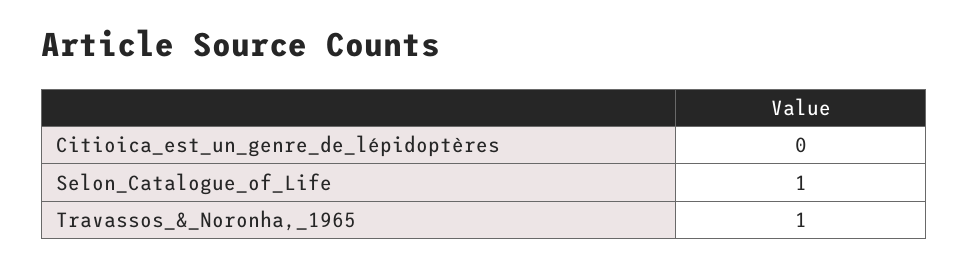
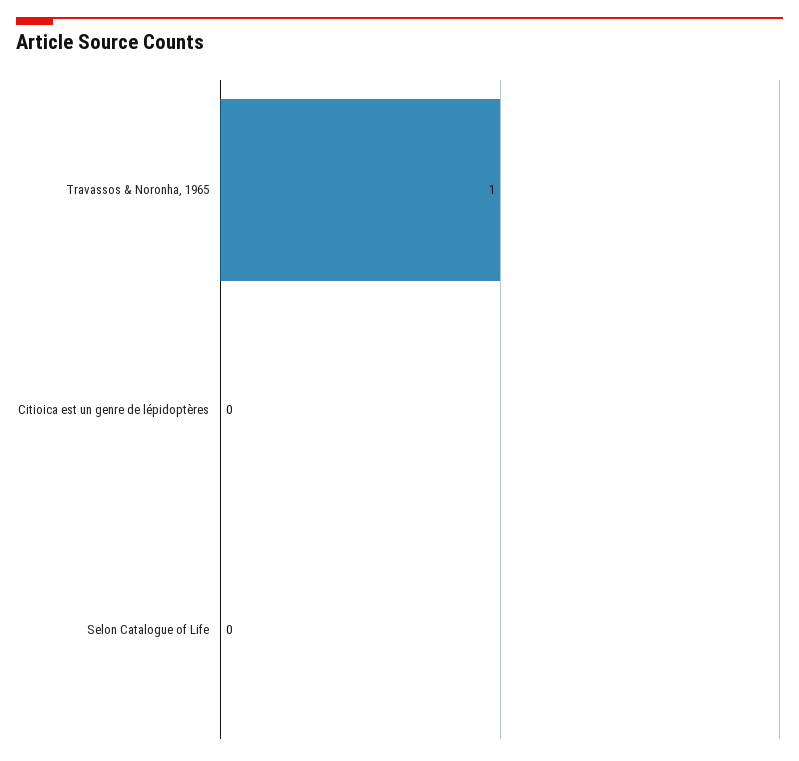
  {
    "Citioica_est_un_genre_de_lépidoptères": 0,
-   "Selon_Catalogue_of_Life": 1,
+   "Selon_Catalogue_of_Life": 0,
    "Travassos_&_Noronha,_1965": 1
  }

